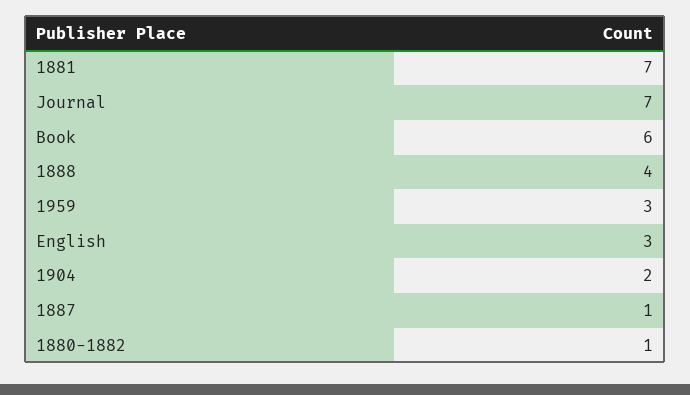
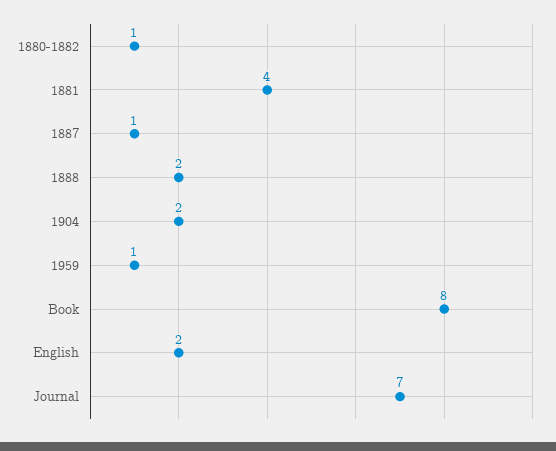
  {
-   "1881": 7,
+   "1881": 4,
    "Journal": 7,
-   "Book": 6,
+   "Book": 8,
-   "1888": 4,
+   "1888": 2,
-   "1959": 3,
+   "1959": 1,
-   "English": 3,
+   "English": 2,
    "1904": 2,
    "1887": 1,
    "1880-1882": 1
  }

